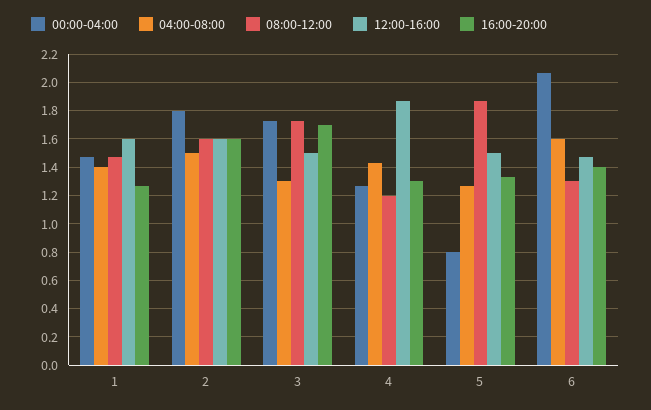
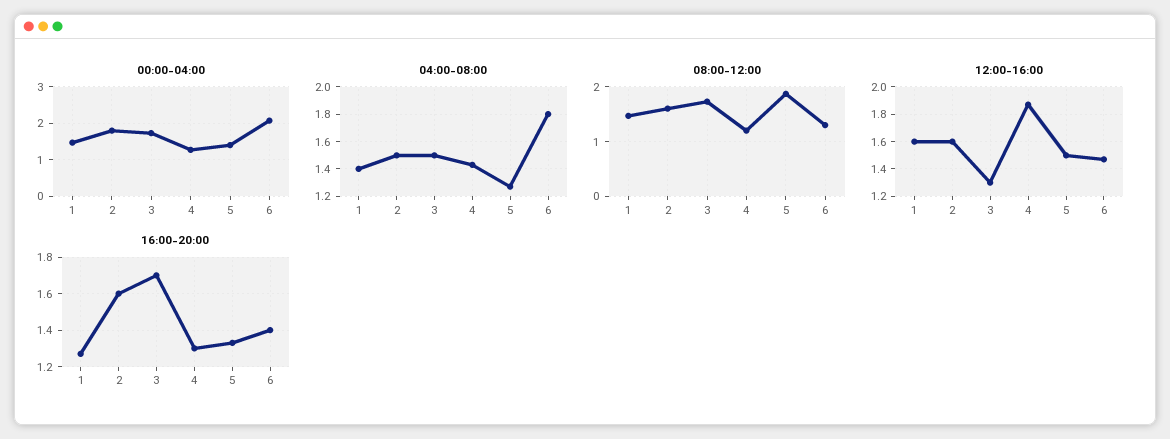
  {
    "00:00-04:00": {
      "1": 1.45,
      "2": 1.8,
      "3": 1.75,
      "4": 1.25,
-     "5": 0.8,
+     "5": 1.4,
      "6": 2.05
    },
    "04:00-08:00": {
      "1": 1.4,
      "2": 1.5,
-     "3": 1.3,
+     "3": 1.5,
      "4": 1.45,
      "5": 1.25,
-     "6": 1.6
+     "6": 1.8
    },
    "08:00-12:00": {
      "1": 1.45,
      "2": 1.6,
      "3": 1.75,
      "4": 1.2,
      "5": 1.85,
      "6": 1.3
    },
    "12:00-16:00": {
      "1": 1.6,
      "2": 1.6,
-     "3": 1.5,
+     "3": 1.3,
      "4": 1.85,
      "5": 1.5,
      "6": 1.45
    },
    "16:00-20:00": {
      "1": 1.25,
      "2": 1.6,
      "3": 1.7,
      "4": 1.3,
      "5": 1.35,
      "6": 1.4
    }
  }

